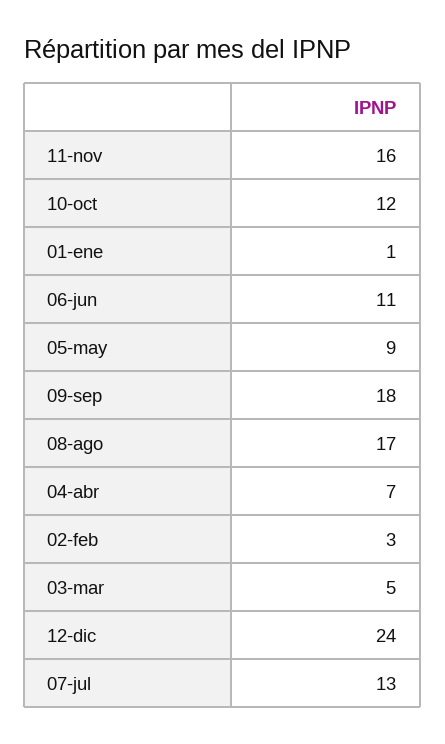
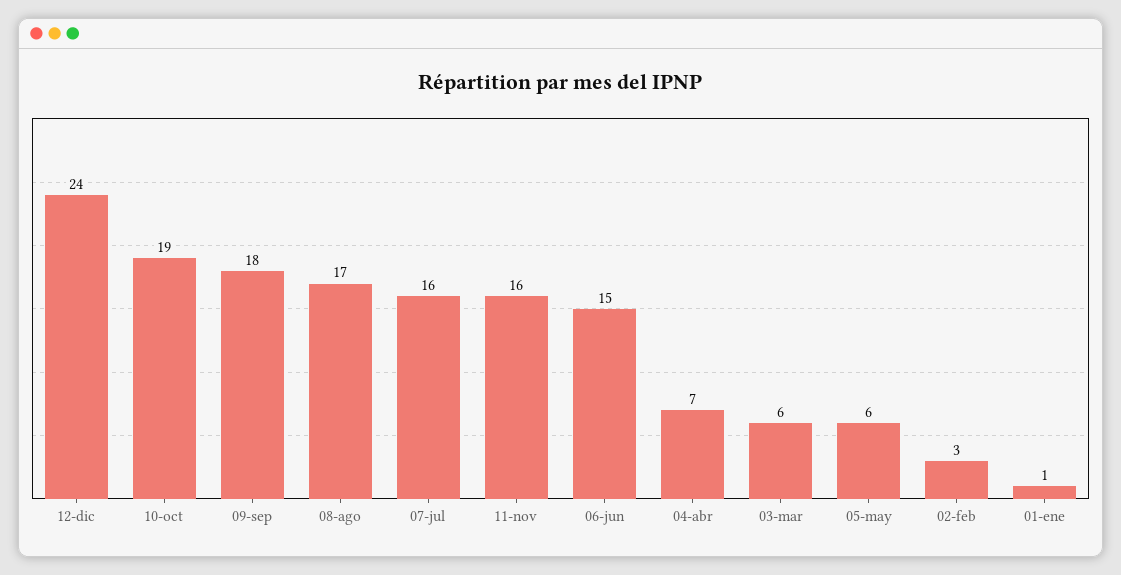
  {
    "11-nov": 16,
-   "10-oct": 12,
+   "10-oct": 19,
    "01-ene": 1,
-   "06-jun": 11,
+   "06-jun": 15,
-   "05-may": 9,
+   "05-may": 6,
    "09-sep": 18,
    "08-ago": 17,
    "04-abr": 7,
    "02-feb": 3,
-   "03-mar": 5,
+   "03-mar": 6,
    "12-dic": 24,
-   "07-jul": 13
+   "07-jul": 16
  }

